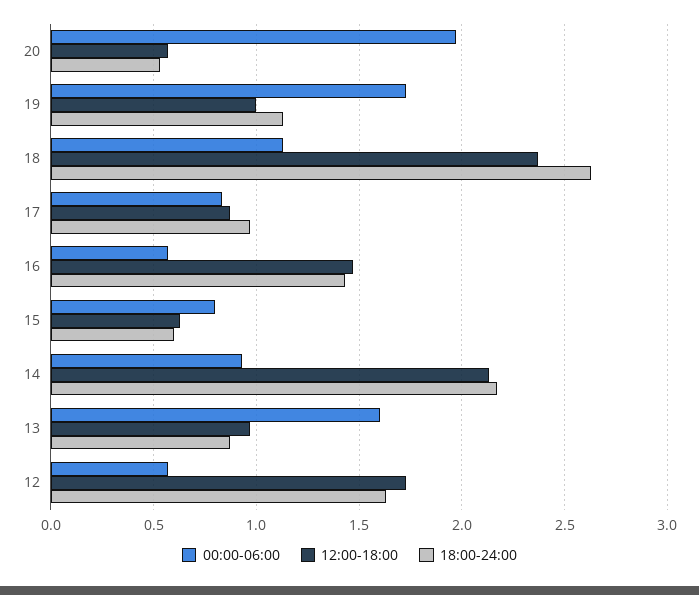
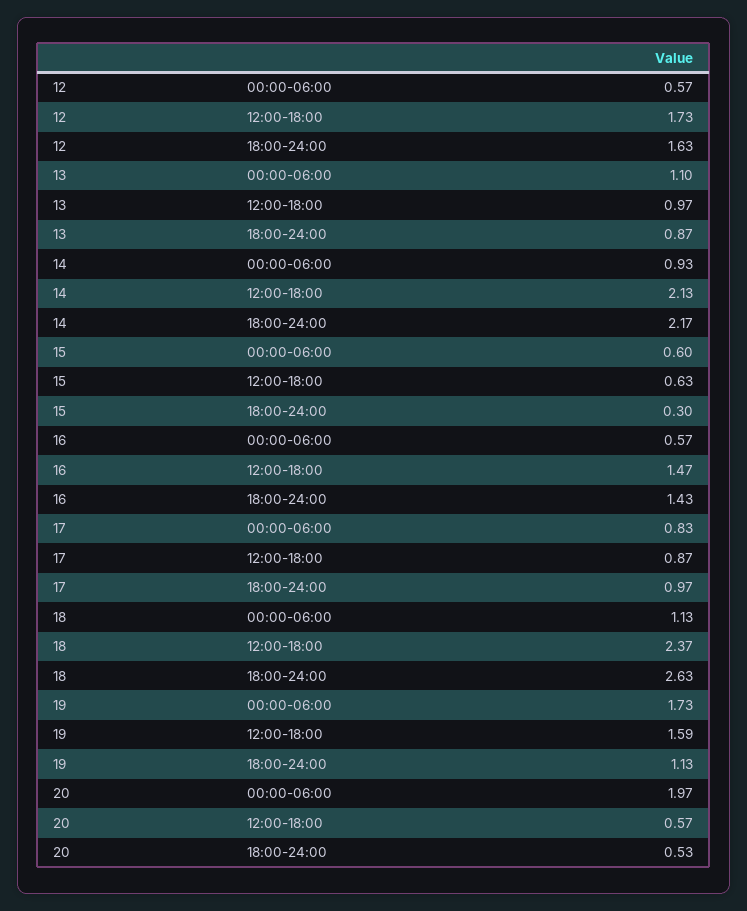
  {
    "00:00-06:00": {
      "20": 1.97,
      "19": 1.73,
      "18": 1.13,
      "17": 0.83,
      "16": 0.57,
-     "15": 0.8,
+     "15": 0.6,
      "14": 0.93,
-     "13": 1.6,
+     "13": 1.1,
      "12": 0.57
    },
    "12:00-18:00": {
      "20": 0.57,
-     "19": 1,
+     "19": 1.59,
      "18": 2.37,
      "17": 0.87,
      "16": 1.47,
      "15": 0.63,
      "14": 2.13,
      "13": 0.97,
      "12": 1.73
    },
    "18:00-24:00": {
      "20": 0.53,
      "19": 1.13,
      "18": 2.63,
      "17": 0.97,
      "16": 1.43,
-     "15": 0.6,
+     "15": 0.3,
      "14": 2.17,
      "13": 0.87,
      "12": 1.63
    }
  }

